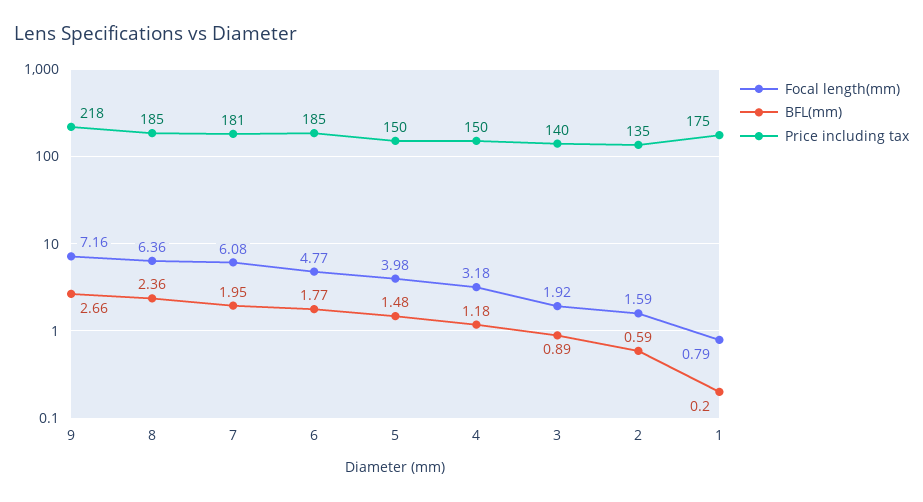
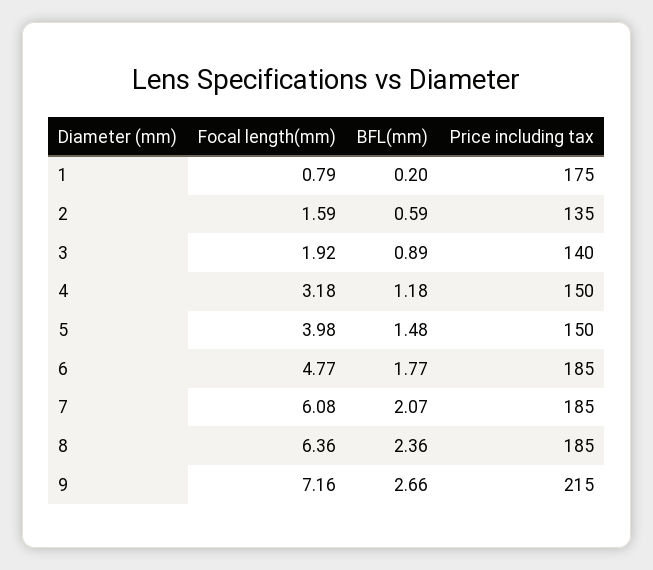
  {
    "Focal length(mm)": {
      "9": 7.16,
      "8": 6.36,
      "7": 6.08,
      "6": 4.77,
      "5": 3.98,
      "4": 3.18,
      "3": 1.92,
      "2": 1.59,
      "1": 0.79
    },
    "BFL(mm)": {
      "9": 2.66,
      "8": 2.36,
-     "7": 1.95,
+     "7": 2.07,
      "6": 1.77,
      "5": 1.48,
      "4": 1.18,
      "3": 0.89,
      "2": 0.59,
      "1": 0.2
    },
    "Price including tax": {
-     "9": 218,
+     "9": 215,
      "8": 185,
-     "7": 181,
+     "7": 185,
      "6": 185,
      "5": 150,
      "4": 150,
      "3": 140,
      "2": 135,
      "1": 175
    }
  }

